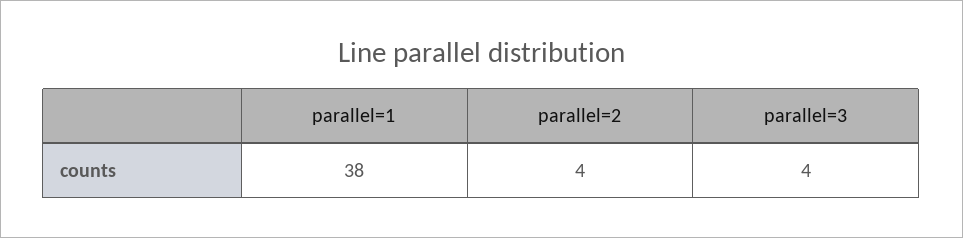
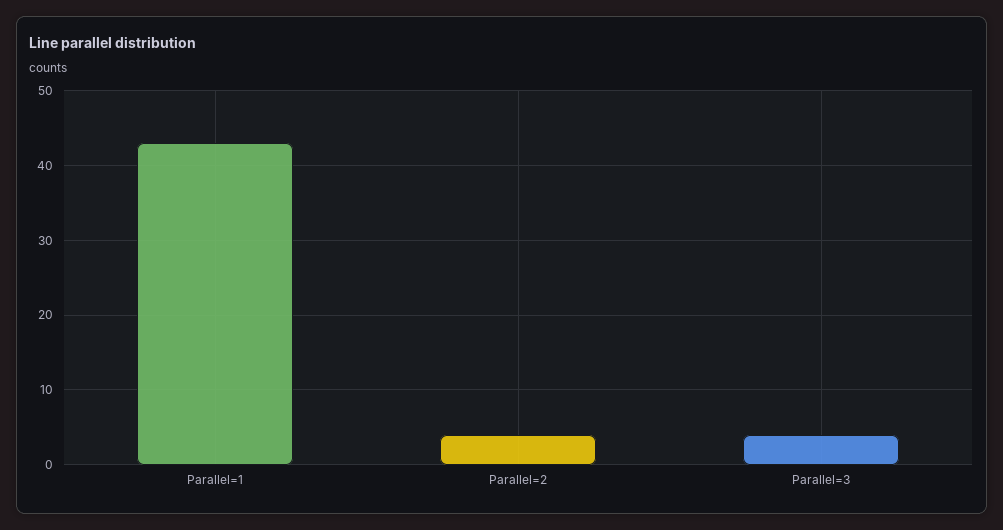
  {
-   "parallel=1": 38,
+   "parallel=1": 43,
    "parallel=2": 4,
    "parallel=3": 4
  }

